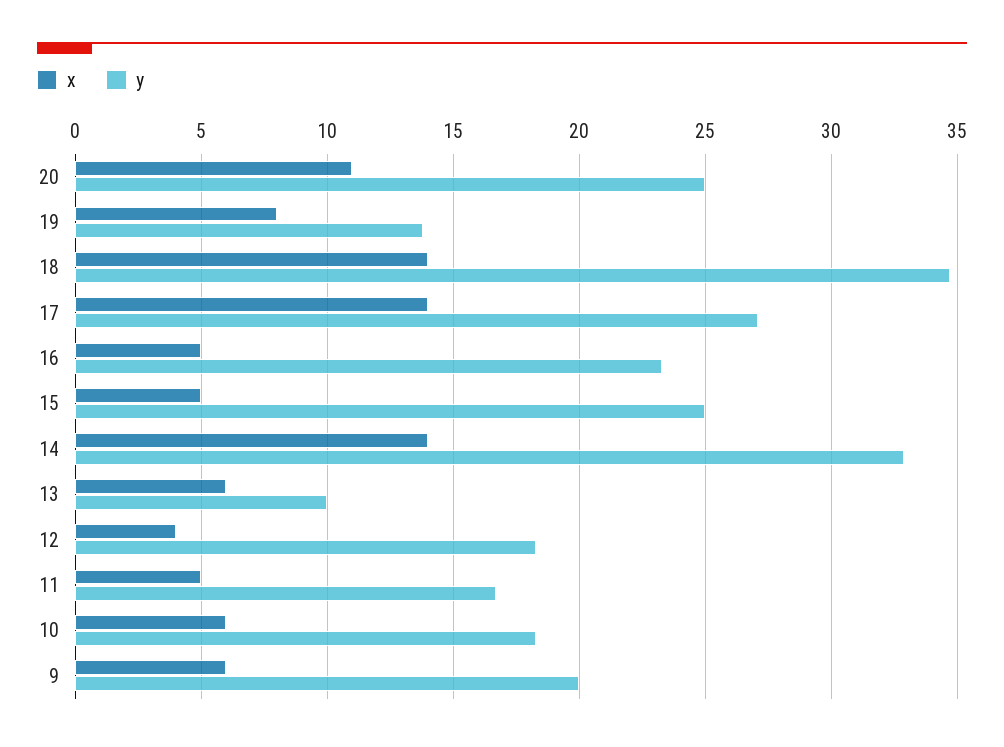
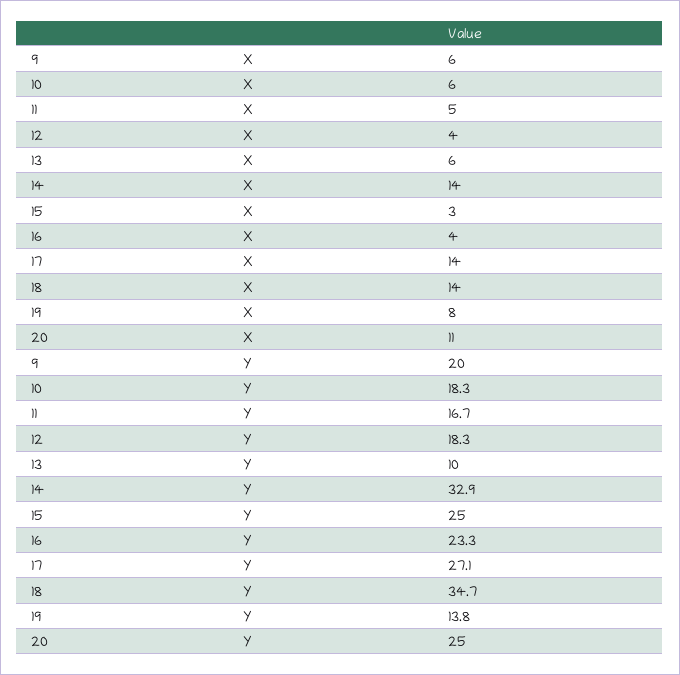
  {
    "x": {
      "20": 11,
      "19": 8,
      "18": 14,
      "17": 14,
-     "16": 5,
+     "16": 4,
-     "15": 5,
+     "15": 3,
      "14": 14,
      "13": 6,
      "12": 4,
      "11": 5,
      "10": 6,
      "9": 6
    },
    "y": {
      "20": 25,
      "19": 13.8,
      "18": 34.7,
      "17": 27.1,
      "16": 23.3,
      "15": 25,
      "14": 32.9,
      "13": 10,
      "12": 18.3,
      "11": 16.7,
      "10": 18.3,
      "9": 20
    }
  }

